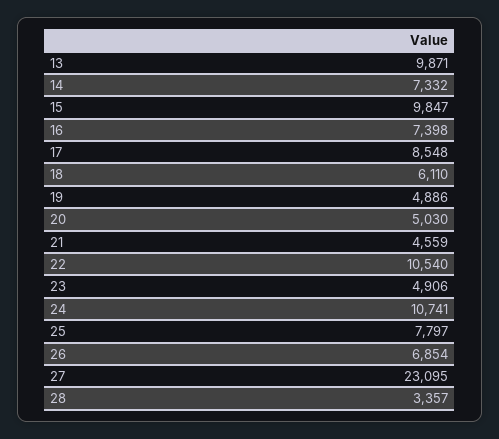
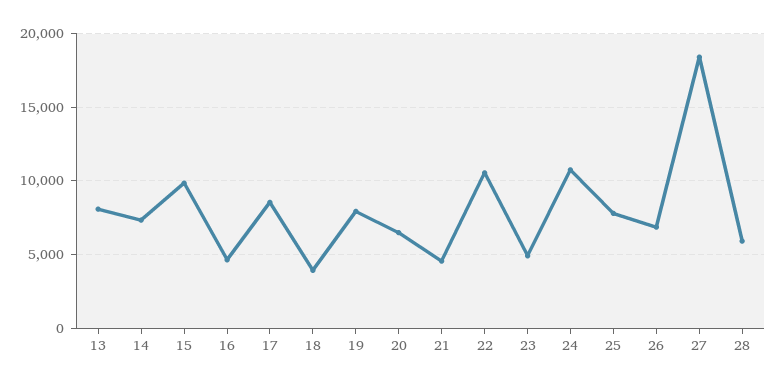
  {
-   "13": 9871,
+   "13": 8000,
    "14": 7332,
    "15": 9847,
-   "16": 7398,
+   "16": 4500,
    "17": 8548,
-   "18": 6110,
+   "18": 4000,
-   "19": 4886,
+   "19": 8000,
-   "20": 5030,
+   "20": 6500,
    "21": 4559,
    "22": 10540,
    "23": 4906,
    "24": 10741,
    "25": 7797,
    "26": 6854,
-   "27": 23095,
+   "27": 18500,
-   "28": 3357
+   "28": 6000
  }

